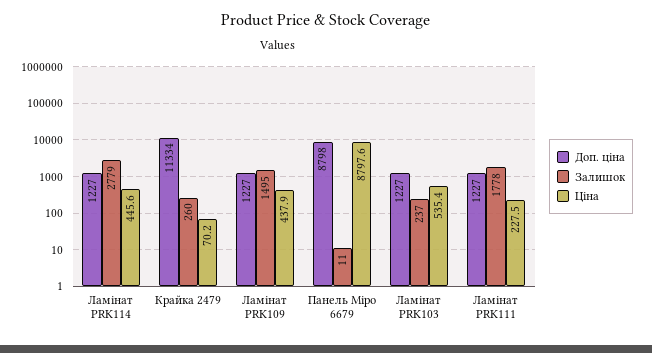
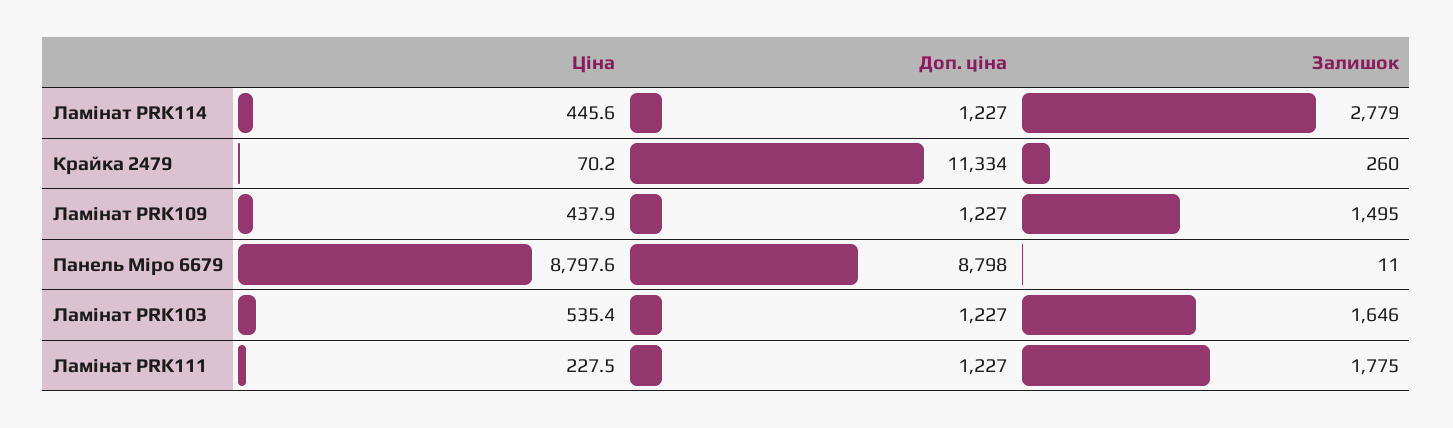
  {
    "Доп. ціна": {
      "Ламінат PRK114": 1227,
      "Крайка 2479": 11334,
      "Ламінат PRK109": 1227,
      "Панель Міро 6679": 8798,
      "Ламінат PRK103": 1227,
      "Ламінат PRK111": 1227
    },
    "Залишок": {
      "Ламінат PRK114": 2779,
      "Крайка 2479": 260,
      "Ламінат PRK109": 1495,
      "Панель Міро 6679": 11,
-     "Ламінат PRK103": 237,
+     "Ламінат PRK103": 1646,
-     "Ламінат PRK111": 1778
+     "Ламінат PRK111": 1775
    },
    "Ціна": {
      "Ламінат PRK114": 445.6,
      "Крайка 2479": 70.2,
      "Ламінат PRK109": 437.9,
      "Панель Міро 6679": 8797.6,
      "Ламінат PRK103": 535.4,
      "Ламінат PRK111": 227.5
    }
  }

